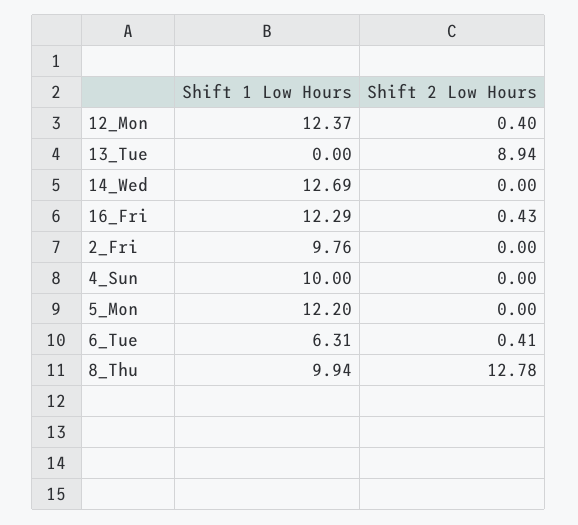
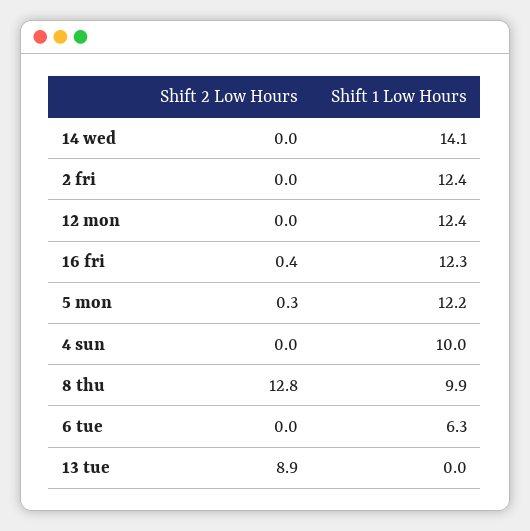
  {
    "Shift 1 Low Hours": {
      "12_Mon": 12.37,
      "13_Tue": 0,
-     "14_Wed": 12.69,
+     "14_Wed": 14.1,
      "16_Fri": 12.29,
-     "2_Fri": 9.76,
+     "2_Fri": 12.4,
      "4_Sun": 10,
      "5_Mon": 12.2,
      "6_Tue": 6.31,
      "8_Thu": 9.94
    },
    "Shift 2 Low Hours": {
-     "12_Mon": 0.4,
+     "12_Mon": 0,
      "13_Tue": 8.94,
      "14_Wed": 0,
      "16_Fri": 0.43,
      "2_Fri": 0,
      "4_Sun": 0,
-     "5_Mon": 0,
+     "5_Mon": 0.3,
-     "6_Tue": 0.41,
+     "6_Tue": 0,
      "8_Thu": 12.78
    }
  }

